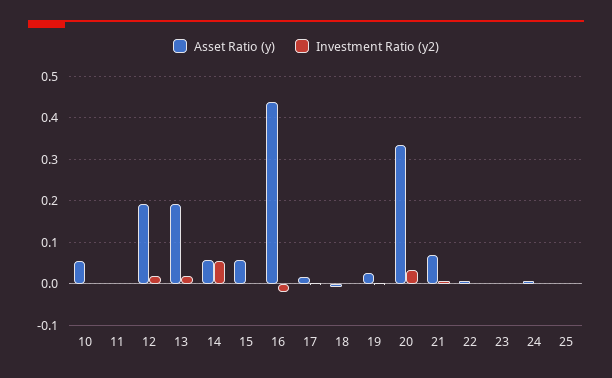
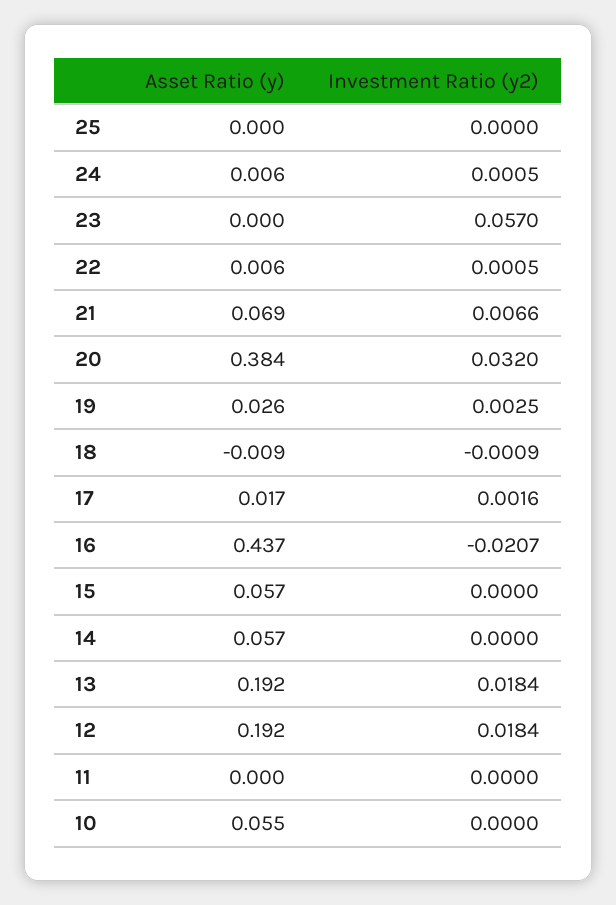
  {
    "Asset Ratio (y)": {
      "10": 0.055,
      "11": 0,
      "12": 0.192,
      "13": 0.192,
      "14": 0.057,
      "15": 0.057,
      "16": 0.437,
      "17": 0.017,
      "18": -0.009,
      "19": 0.026,
-     "20": 0.34,
+     "20": 0.384,
      "21": 0.069,
      "22": 0.006,
      "23": 0,
      "24": 0.006,
      "25": 0
    },
    "Investment Ratio (y2)": {
      "10": 0,
      "11": 0,
      "12": 0.0184,
      "13": 0.0184,
-     "14": 0.06,
+     "14": 0,
      "15": 0,
      "16": -0.0207,
      "17": 0.0016,
      "18": -0.0009,
      "19": 0.0025,
      "20": 0.032,
      "21": 0.0066,
      "22": 0.0005,
-     "23": 0,
+     "23": 0.057,
      "24": 0.0005,
      "25": 0
    }
  }

